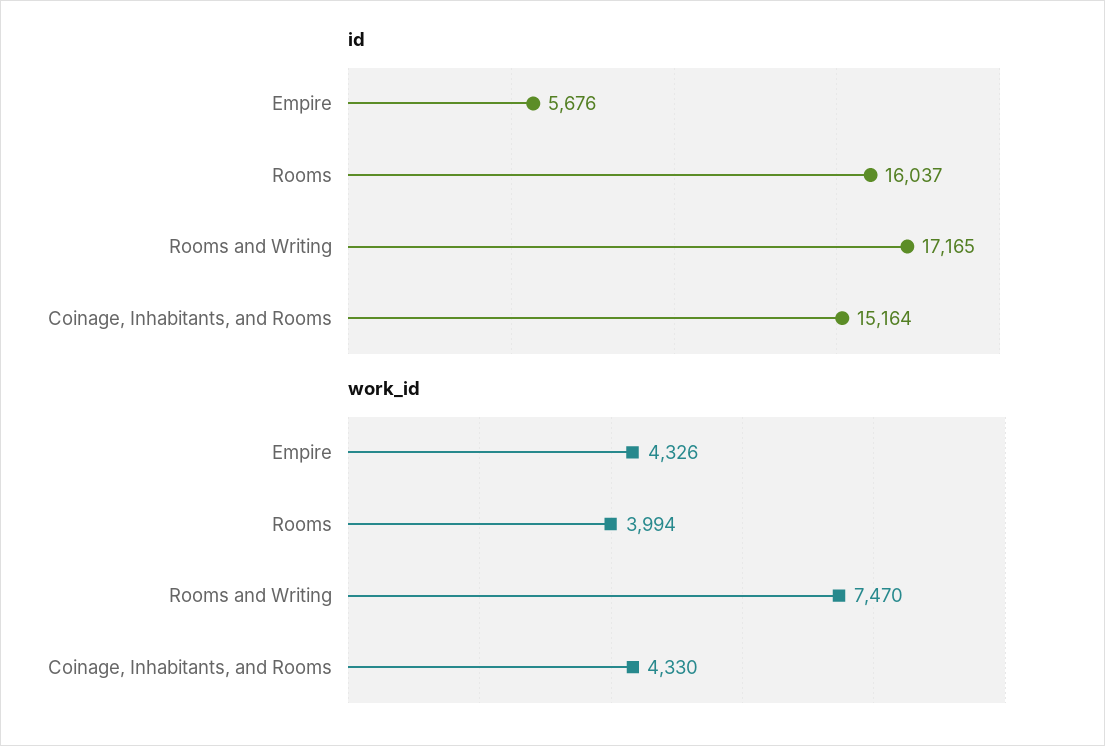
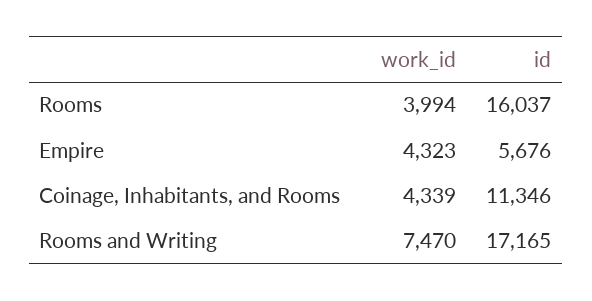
  {
    "id": {
      "Empire": 5676,
      "Rooms": 16037,
      "Rooms and Writing": 17165,
-     "Coinage, Inhabitants, and Rooms": 15164
+     "Coinage, Inhabitants, and Rooms": 11346
    },
    "work_id": {
-     "Empire": 4326,
+     "Empire": 4323,
      "Rooms": 3994,
      "Rooms and Writing": 7470,
-     "Coinage, Inhabitants, and Rooms": 4330
+     "Coinage, Inhabitants, and Rooms": 4339
    }
  }

